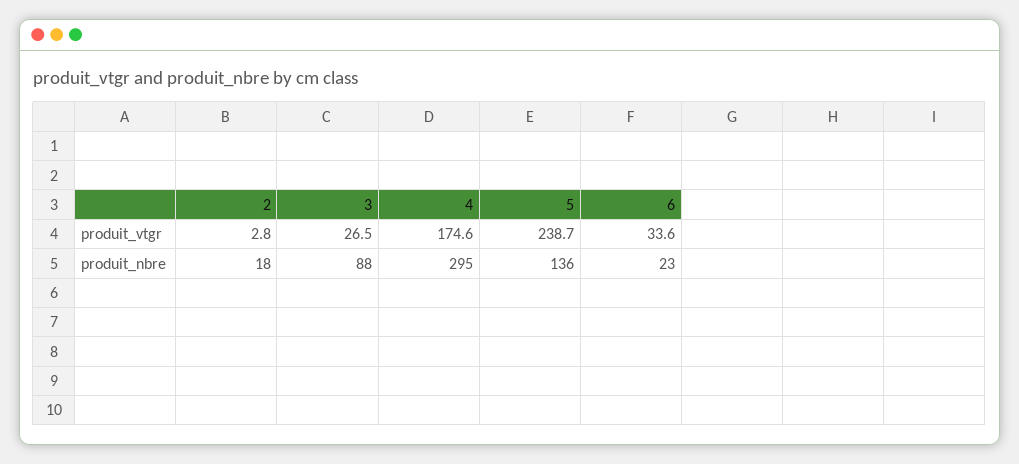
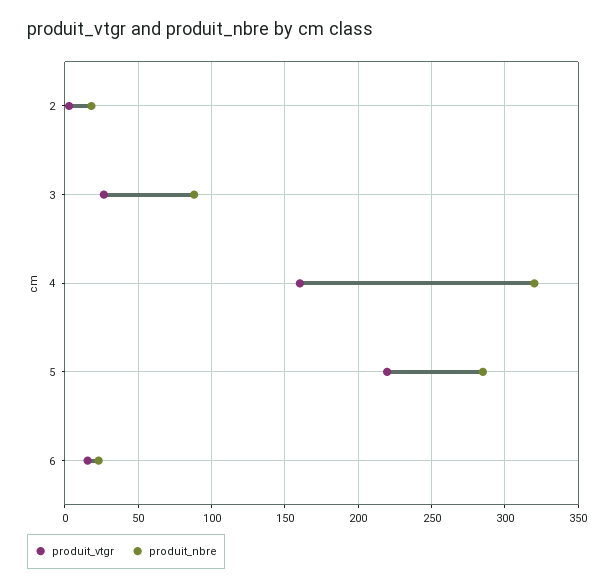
  {
    "produit_vtgr": {
      "2": 2.8,
      "3": 26.5,
-     "4": 174.6,
+     "4": 160,
-     "5": 238.7,
+     "5": 220,
-     "6": 33.6
+     "6": 15
    },
    "produit_nbre": {
      "2": 18,
      "3": 88,
-     "4": 295,
+     "4": 320,
-     "5": 136,
+     "5": 285,
      "6": 23
    }
  }

